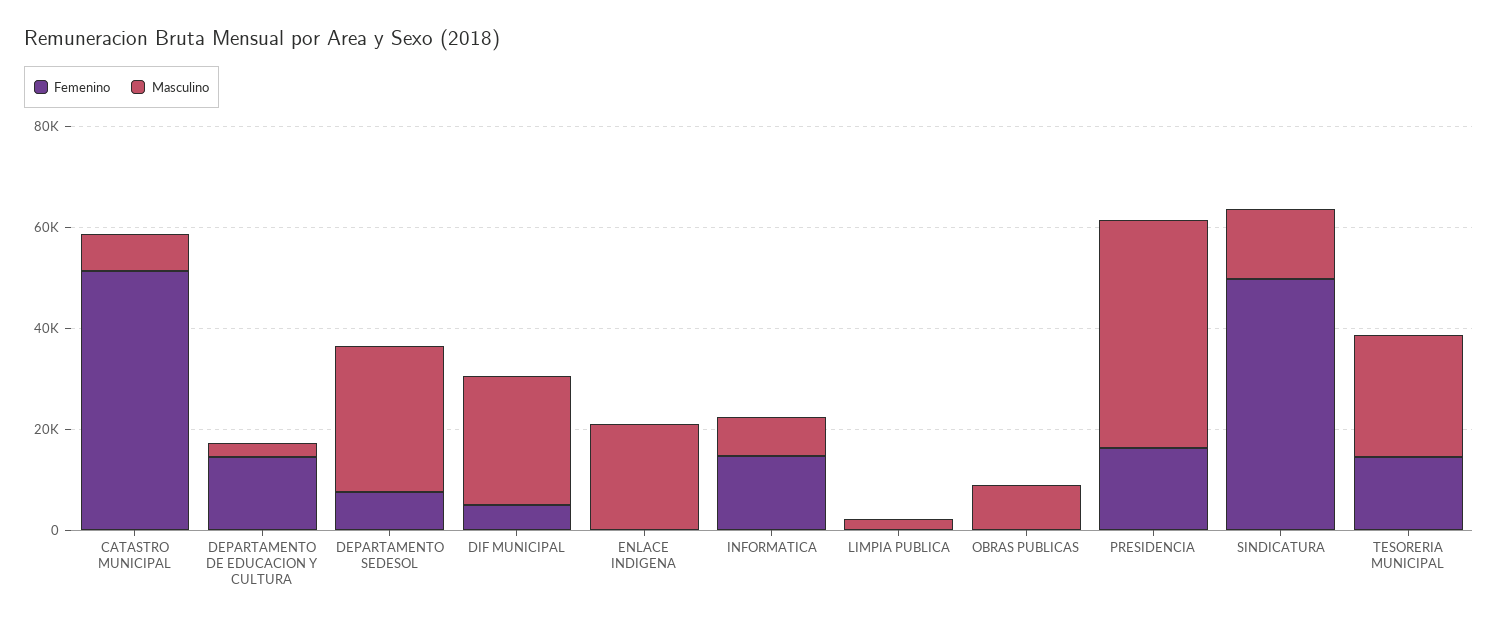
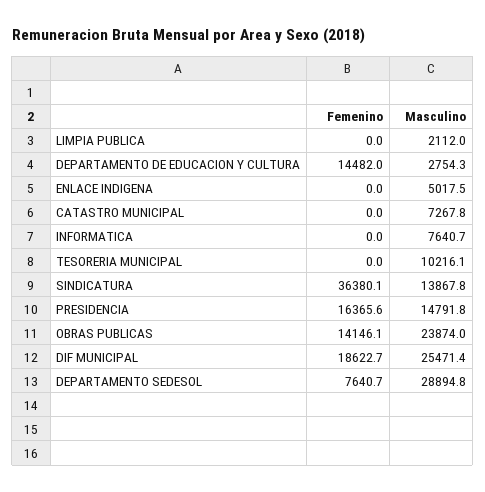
  {
    "Femenino": {
-     "CATASTRO MUNICIPAL": 50000,
+     "CATASTRO MUNICIPAL": 0,
      "DEPARTAMENTO DE EDUCACION Y CULTURA": 14482,
      "DEPARTAMENTO SEDESOL": 7640.7,
-     "DIF MUNICIPAL": 5000,
+     "DIF MUNICIPAL": 18622.7,
      "ENLACE INDIGENA": 0,
-     "INFORMATICA": 15000,
+     "INFORMATICA": 0,
      "LIMPIA PUBLICA": 0,
-     "OBRAS PUBLICAS": 0,
+     "OBRAS PUBLICAS": 14146.1,
      "PRESIDENCIA": 16365.6,
-     "SINDICATURA": 50000,
+     "SINDICATURA": 36380.1,
-     "TESORERIA MUNICIPAL": 15000
+     "TESORERIA MUNICIPAL": 0
    },
    "Masculino": {
      "CATASTRO MUNICIPAL": 7267.8,
      "DEPARTAMENTO DE EDUCACION Y CULTURA": 2754.3,
      "DEPARTAMENTO SEDESOL": 28894.8,
      "DIF MUNICIPAL": 25471.4,
-     "ENLACE INDIGENA": 20000,
+     "ENLACE INDIGENA": 5017.5,
      "INFORMATICA": 7640.7,
      "LIMPIA PUBLICA": 2112,
-     "OBRAS PUBLICAS": 10000,
+     "OBRAS PUBLICAS": 23874,
-     "PRESIDENCIA": 45000,
+     "PRESIDENCIA": 14791.8,
      "SINDICATURA": 13867.8,
-     "TESORERIA MUNICIPAL": 25000
+     "TESORERIA MUNICIPAL": 10216.1
    }
  }

